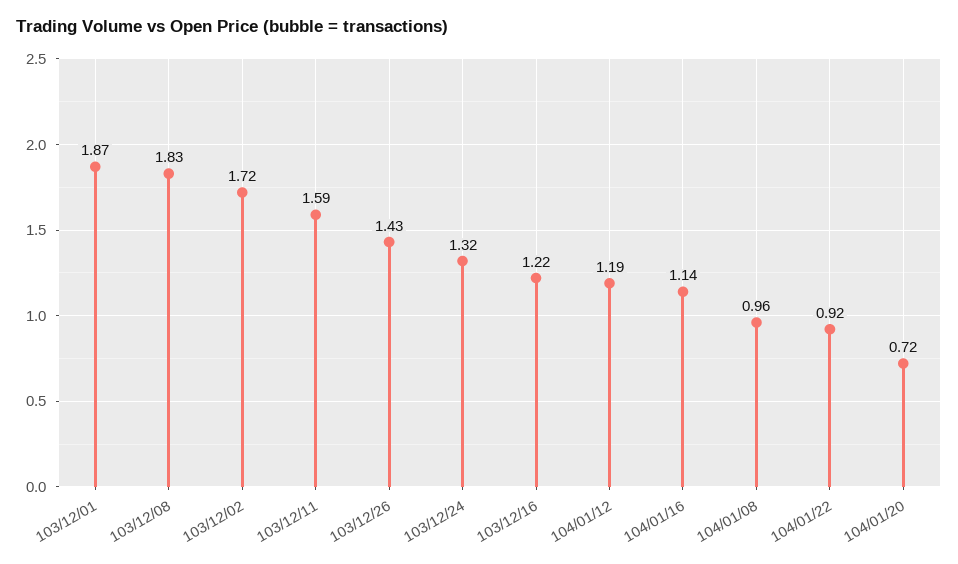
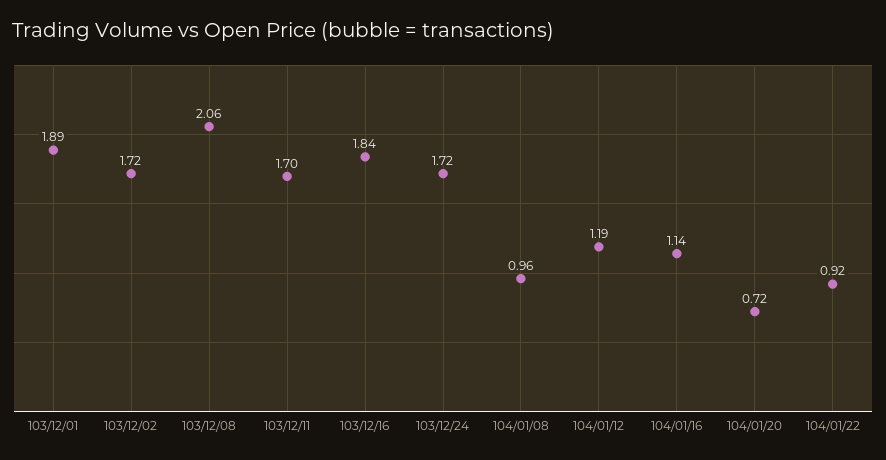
  {
-   "103/12/01": 1.87,
+   "103/12/01": 1.89,
-   "103/12/08": 1.83,
+   "103/12/08": 2.06,
    "103/12/02": 1.72,
-   "103/12/11": 1.59,
+   "103/12/11": 1.7,
-   "103/12/26": 1.43,
-   "103/12/24": 1.32,
+   "103/12/24": 1.72,
-   "103/12/16": 1.22,
+   "103/12/16": 1.84,
    "104/01/12": 1.19,
    "104/01/16": 1.14,
    "104/01/08": 0.96,
    "104/01/22": 0.92,
    "104/01/20": 0.72
  }

